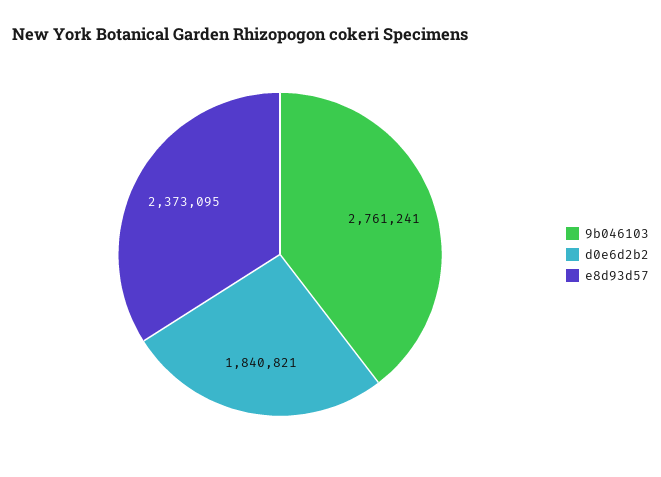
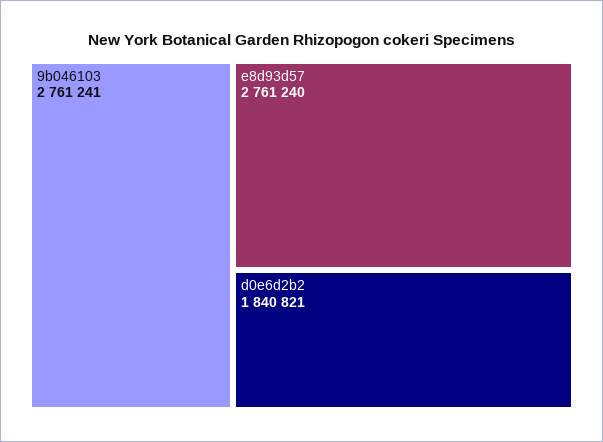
  {
    "9b046103": 2761241,
    "d0e6d2b2": 1840821,
-   "e8d93d57": 2373095
+   "e8d93d57": 2761240
  }

